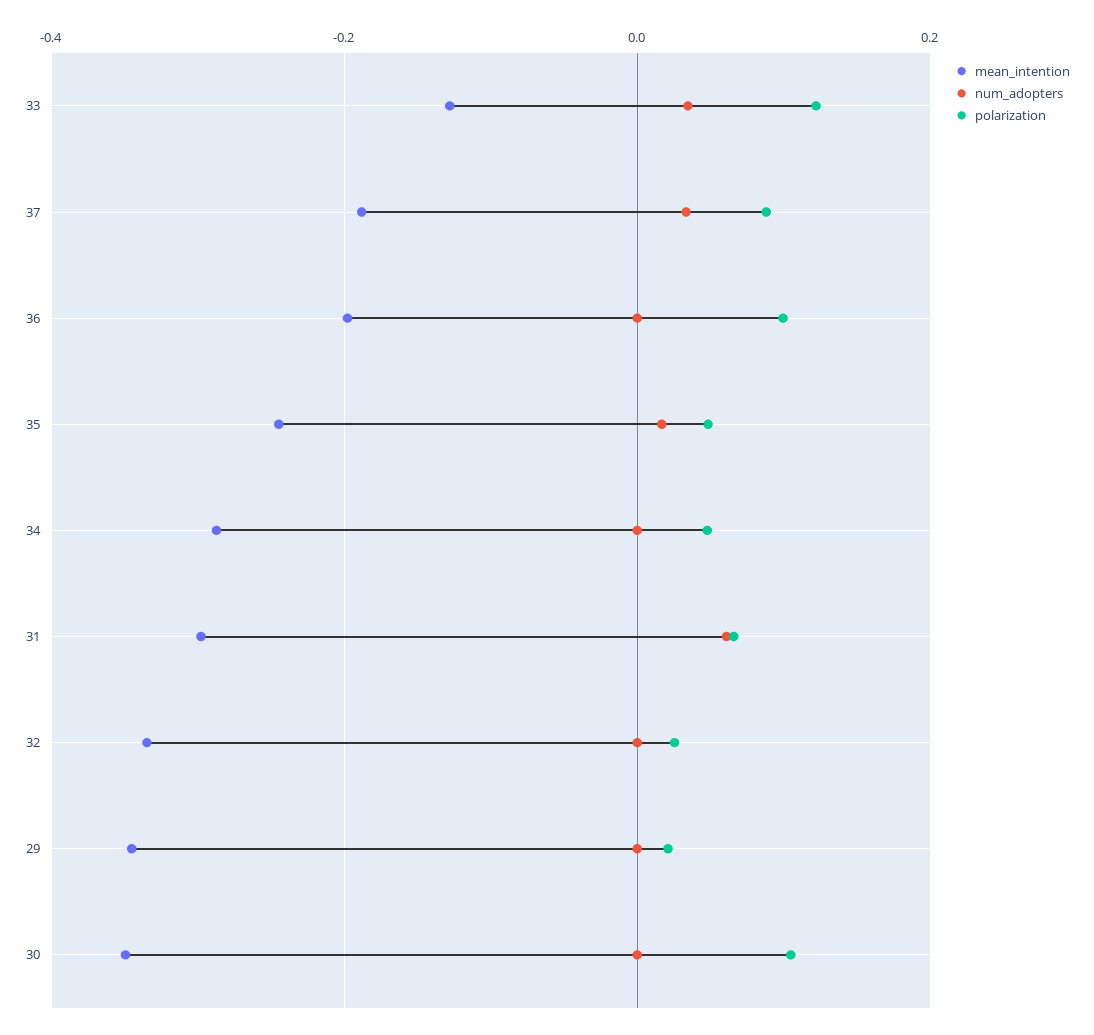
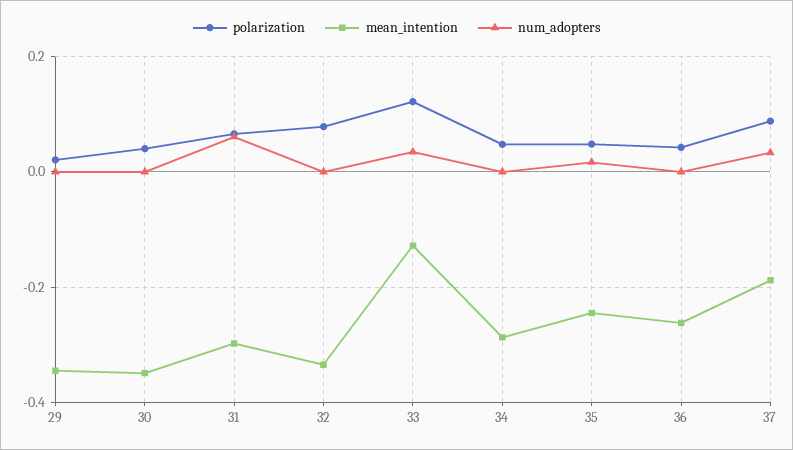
  {
    "mean_intention": {
      "33": -0.12,
      "37": -0.18,
-     "36": -0.2,
+     "36": -0.26,
      "35": -0.24,
      "34": -0.28,
      "31": -0.3,
      "32": -0.34,
      "29": -0.34,
      "30": -0.34
    },
    "num_adopters": {
      "33": 0.04,
      "37": 0.04,
      "36": 0,
      "35": 0.02,
      "34": 0,
      "31": 0.06,
      "32": 0,
      "29": 0,
      "30": 0
    },
    "polarization": {
      "33": 0.12,
      "37": 0.08,
-     "36": 0.1,
+     "36": 0.04,
      "35": 0.04,
      "34": 0.04,
      "31": 0.06,
-     "32": 0.02,
+     "32": 0.08,
      "29": 0.02,
-     "30": 0.1
+     "30": 0.04
    }
  }

